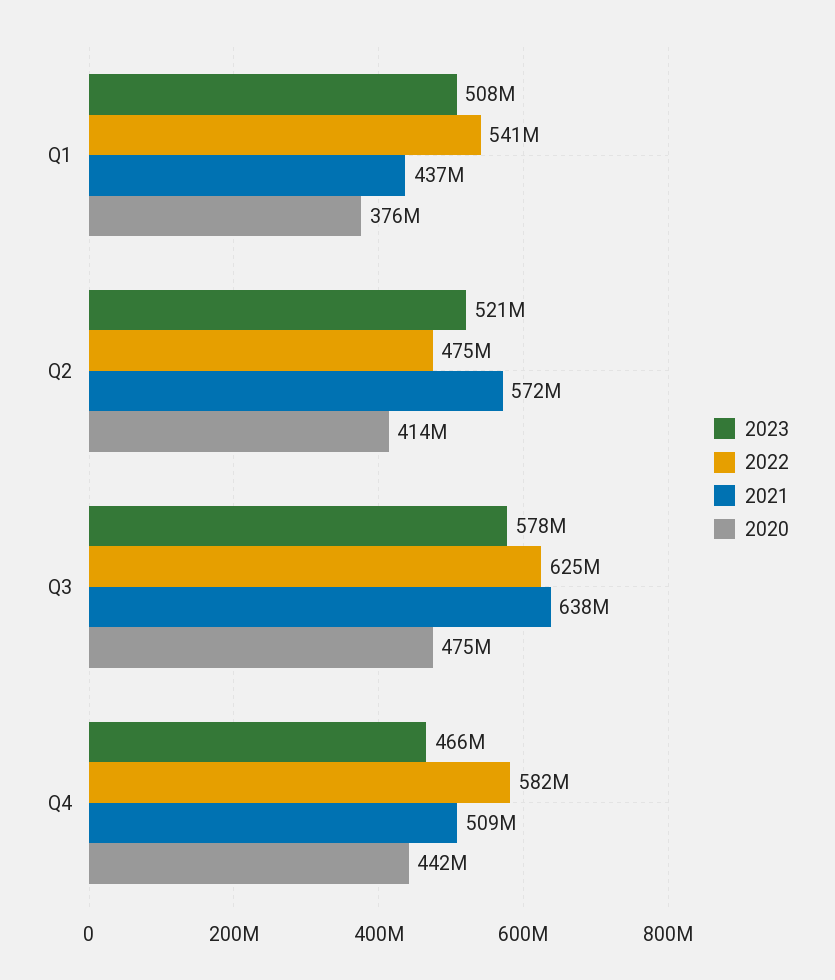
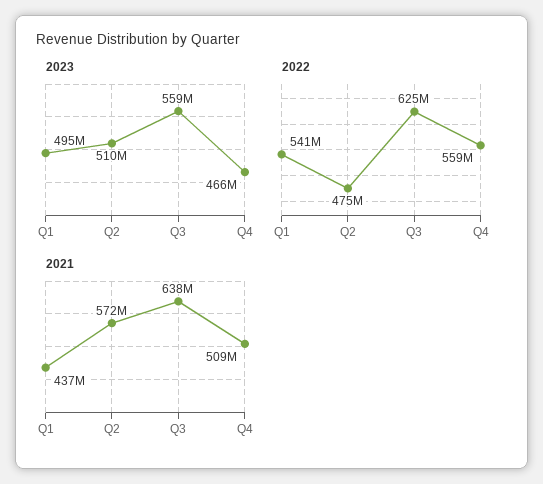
  {
    "2023": {
-     "Q1": 508000000,
+     "Q1": 495000000,
-     "Q2": 521000000,
+     "Q2": 510000000,
-     "Q3": 578000000,
+     "Q3": 559000000,
      "Q4": 466000000
    },
    "2022": {
      "Q1": 541000000,
      "Q2": 475000000,
      "Q3": 625000000,
-     "Q4": 582000000
+     "Q4": 559000000
    },
    "2021": {
      "Q1": 437000000,
      "Q2": 572000000,
      "Q3": 638000000,
      "Q4": 509000000
-   },
+   }
-   "2020": {
-     "Q1": 376000000,
-     "Q2": 414000000,
-     "Q3": 475000000,
-     "Q4": 442000000
-   }
  }

